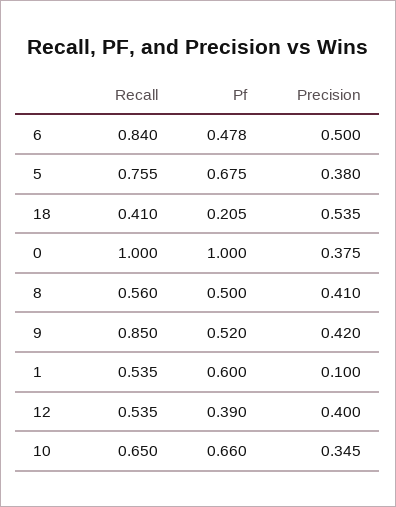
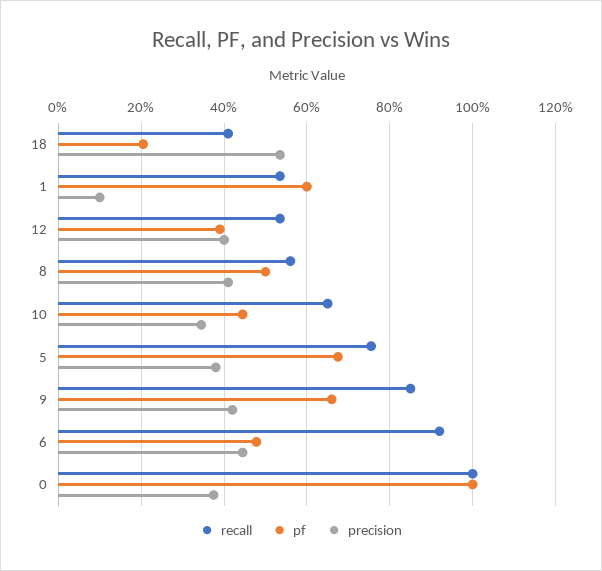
  {
    "Recall": {
-     "6": 0.84,
+     "6": 0.92,
      "5": 0.755,
      "18": 0.41,
      "0": 1,
      "8": 0.56,
      "9": 0.85,
      "1": 0.535,
      "12": 0.535,
      "10": 0.65
    },
    "Pf": {
      "6": 0.478,
      "5": 0.675,
      "18": 0.205,
      "0": 1,
      "8": 0.5,
-     "9": 0.52,
+     "9": 0.66,
      "1": 0.6,
      "12": 0.39,
-     "10": 0.66
+     "10": 0.44
    },
    "Precision": {
-     "6": 0.5,
+     "6": 0.44,
      "5": 0.38,
      "18": 0.535,
      "0": 0.375,
      "8": 0.41,
      "9": 0.42,
      "1": 0.1,
      "12": 0.4,
      "10": 0.345
    }
  }

